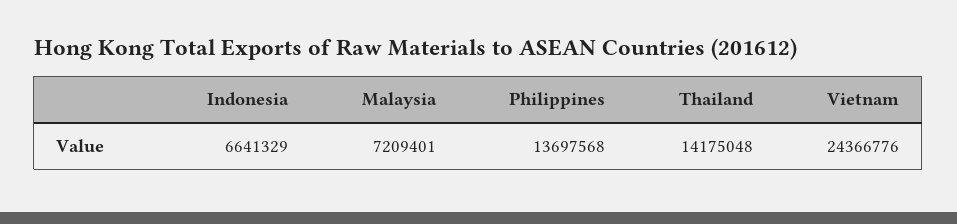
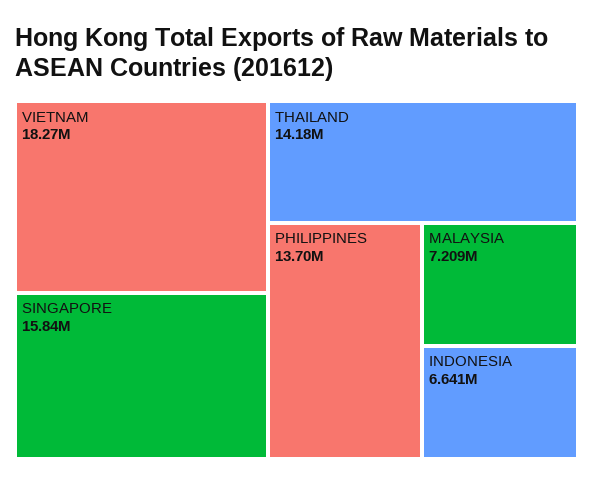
  {
    "Indonesia": 6641329,
    "Malaysia": 7209401,
    "Philippines": 13697568,
    "Thailand": 14175048,
-   "Vietnam": 24366776
+   "Vietnam": 18270000,
+   "SINGAPORE": 15840000
  }

